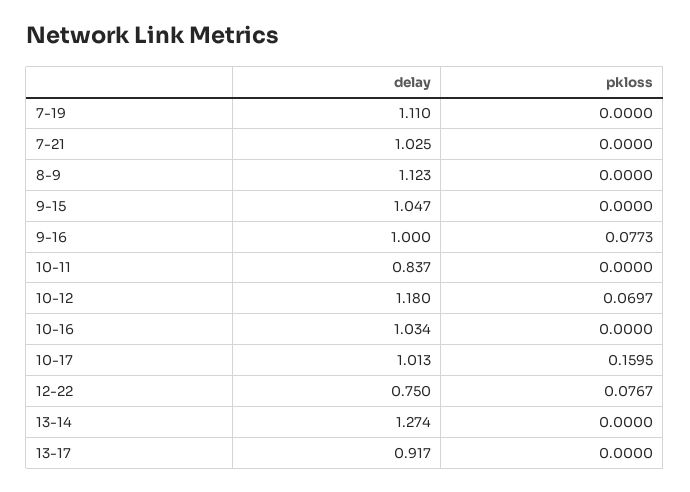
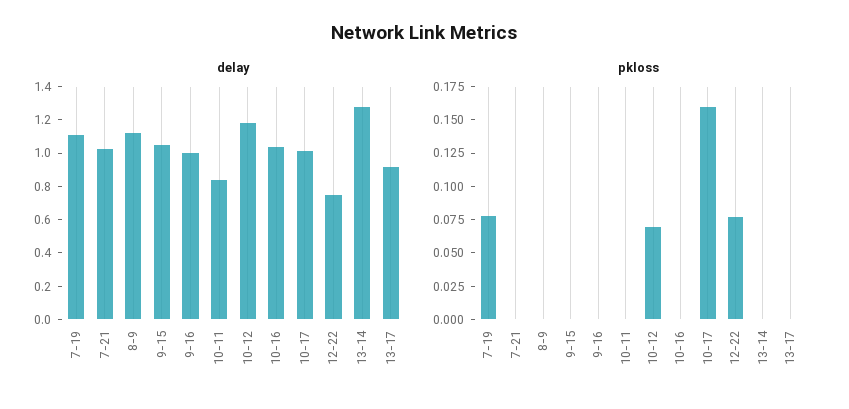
  {
    "delay": {
      "7-19": 1.11,
      "7-21": 1.025,
      "8-9": 1.123,
      "9-15": 1.047,
      "9-16": 1,
      "10-11": 0.837,
      "10-12": 1.18,
      "10-16": 1.034,
      "10-17": 1.013,
      "12-22": 0.75,
      "13-14": 1.274,
      "13-17": 0.917
    },
    "pkloss": {
-     "7-19": 0,
+     "7-19": 0.075,
      "7-21": 0,
      "8-9": 0,
      "9-15": 0,
-     "9-16": 0.0773,
+     "9-16": 0,
      "10-11": 0,
      "10-12": 0.0697,
      "10-16": 0,
      "10-17": 0.1595,
      "12-22": 0.0767,
      "13-14": 0,
      "13-17": 0
    }
  }

